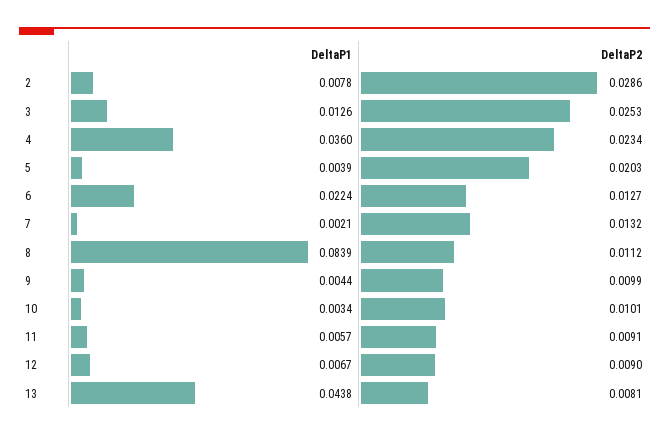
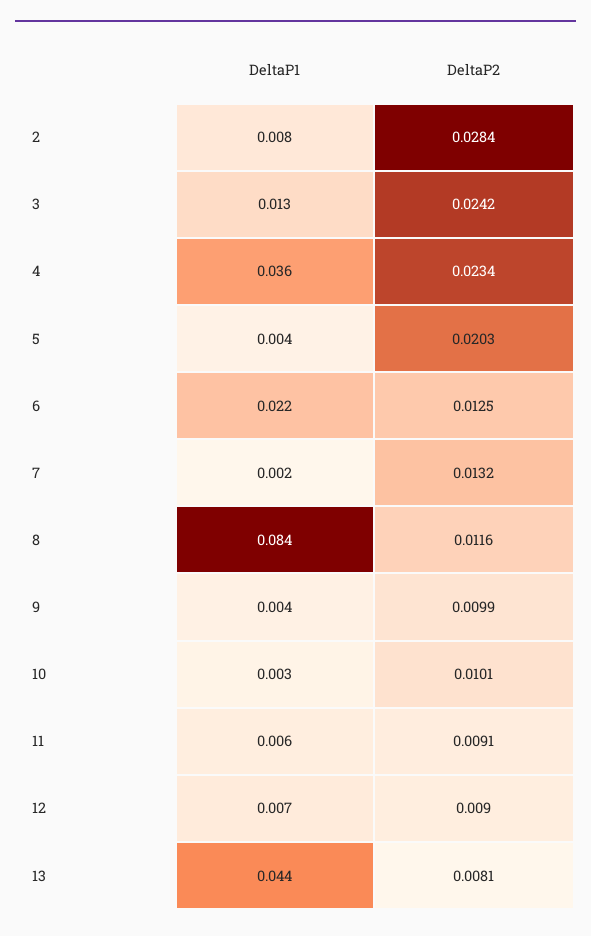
  {
    "DeltaP1": {
      "2": 0.0078,
      "3": 0.0126,
      "4": 0.036,
      "5": 0.0039,
      "6": 0.0224,
      "7": 0.0021,
      "8": 0.0839,
      "9": 0.0044,
      "10": 0.0034,
      "11": 0.0057,
      "12": 0.0067,
      "13": 0.0438
    },
    "DeltaP2": {
-     "2": 0.0286,
+     "2": 0.0284,
-     "3": 0.0253,
+     "3": 0.0242,
      "4": 0.0234,
      "5": 0.0203,
-     "6": 0.0127,
+     "6": 0.0125,
      "7": 0.0132,
-     "8": 0.0112,
+     "8": 0.0116,
      "9": 0.0099,
      "10": 0.0101,
      "11": 0.0091,
      "12": 0.009,
      "13": 0.0081
    }
  }

